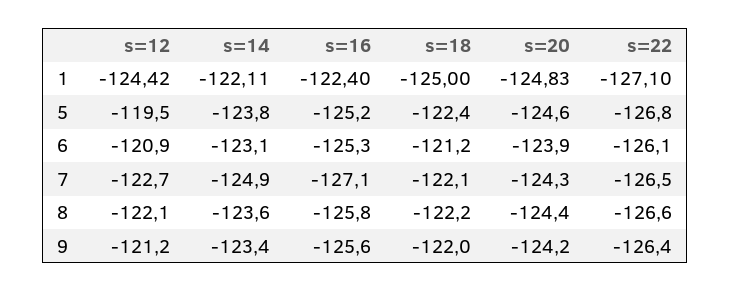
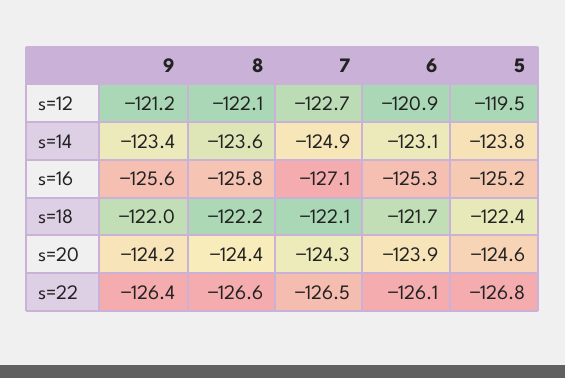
  {
    "s=12": {
-     "1": -124.42,
      "5": -119.5,
      "6": -120.9,
      "7": -122.7,
      "8": -122.1,
      "9": -121.2
    },
    "s=14": {
-     "1": -122.11,
      "5": -123.8,
      "6": -123.1,
      "7": -124.9,
      "8": -123.6,
      "9": -123.4
    },
    "s=16": {
-     "1": -122.4,
      "5": -125.2,
      "6": -125.3,
      "7": -127.1,
      "8": -125.8,
      "9": -125.6
    },
    "s=18": {
-     "1": -125,
      "5": -122.4,
-     "6": -121.2,
+     "6": -121.7,
      "7": -122.1,
      "8": -122.2,
      "9": -122
    },
    "s=20": {
-     "1": -124.83,
      "5": -124.6,
      "6": -123.9,
      "7": -124.3,
      "8": -124.4,
      "9": -124.2
    },
    "s=22": {
-     "1": -127.1,
      "5": -126.8,
      "6": -126.1,
      "7": -126.5,
      "8": -126.6,
      "9": -126.4
    }
  }

